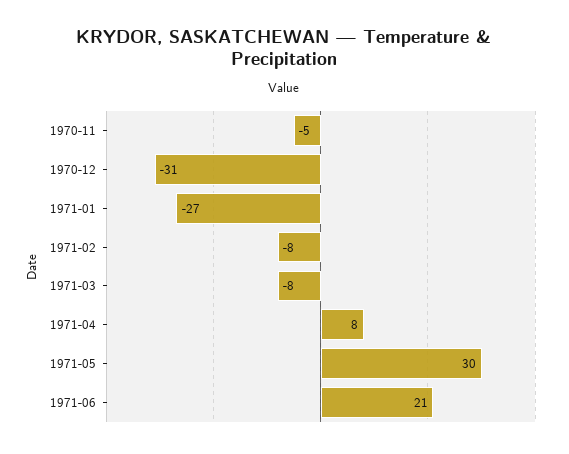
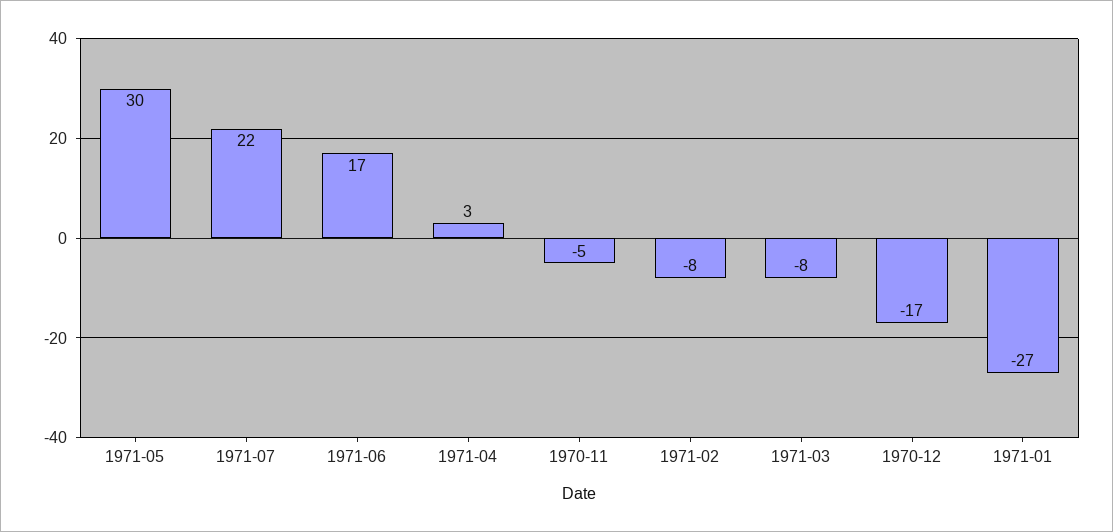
  {
    "1970-11": -5,
-   "1970-12": -31,
+   "1970-12": -17,
    "1971-01": -27,
    "1971-02": -8,
    "1971-03": -8,
-   "1971-04": 8,
+   "1971-04": 3,
    "1971-05": 30,
-   "1971-06": 21
+   "1971-06": 17,
+   "1971-07": 22
  }

